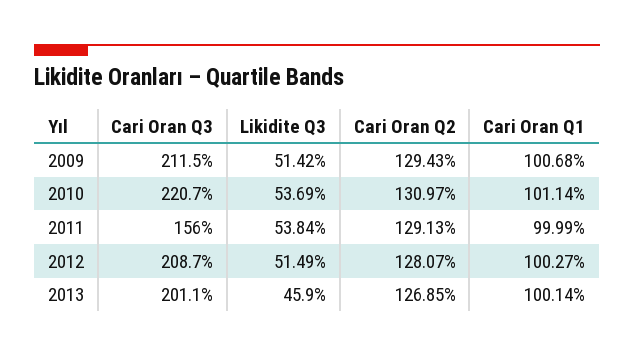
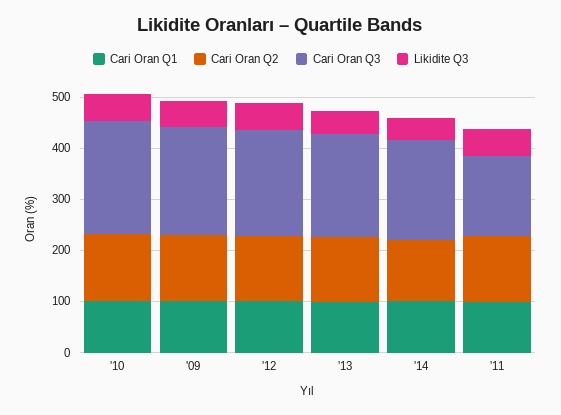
  {
    "Cari Oran Q3": {
      "2009": 211.5,
      "2010": 220.7,
      "2011": 156,
      "2012": 208.7,
-     "2013": 201.1
+     "2013": 201.1,
+     "'14": 200
    },
    "Likidite Q3": {
      "2009": 51.42,
      "2010": 53.69,
      "2011": 53.84,
      "2012": 51.49,
-     "2013": 45.9
+     "2013": 45.9,
+     "'14": 40
    },
    "Cari Oran Q2": {
      "2009": 129.43,
      "2010": 130.97,
      "2011": 129.13,
      "2012": 128.07,
-     "2013": 126.85
+     "2013": 126.85,
+     "'14": 120
    },
    "Cari Oran Q1": {
      "2009": 100.68,
      "2010": 101.14,
      "2011": 99.99,
      "2012": 100.27,
-     "2013": 100.14
+     "2013": 100.14,
+     "'14": 100
    }
  }

